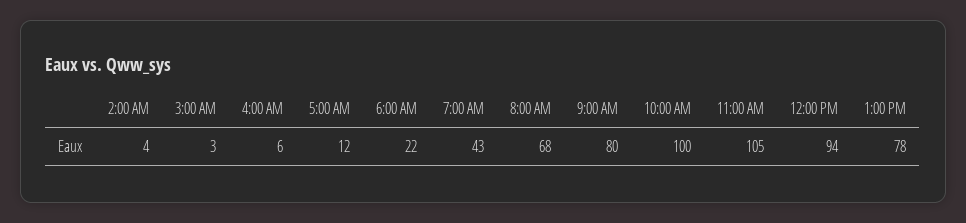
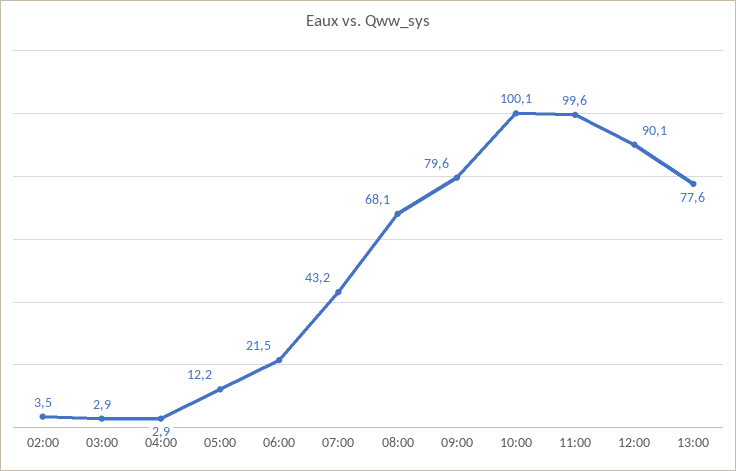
  {
    "2:00 AM": 3.5,
    "3:00 AM": 2.9,
-   "4:00 AM": 6,
+   "4:00 AM": 2.9,
    "5:00 AM": 12.2,
    "6:00 AM": 21.5,
    "7:00 AM": 43.2,
    "8:00 AM": 68.1,
    "9:00 AM": 79.6,
    "10:00 AM": 100.1,
-   "11:00 AM": 105,
+   "11:00 AM": 99.6,
-   "12:00 PM": 94,
+   "12:00 PM": 90.1,
    "1:00 PM": 77.6
  }

